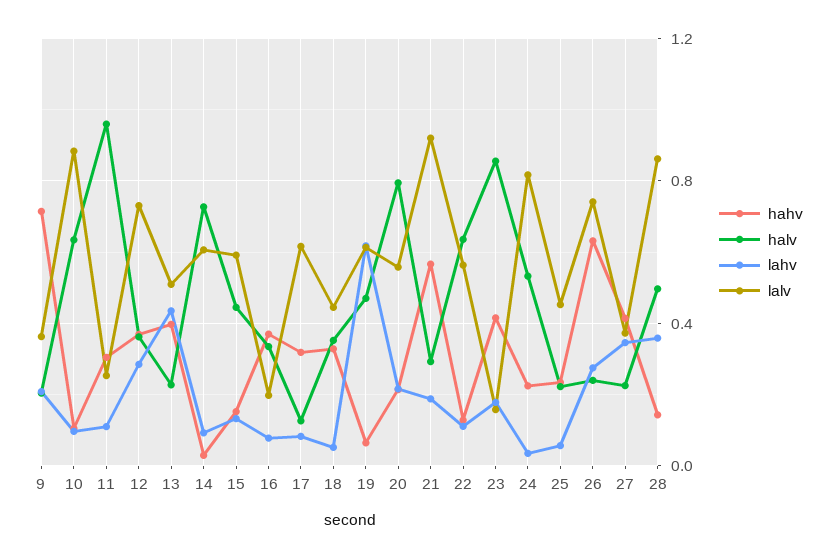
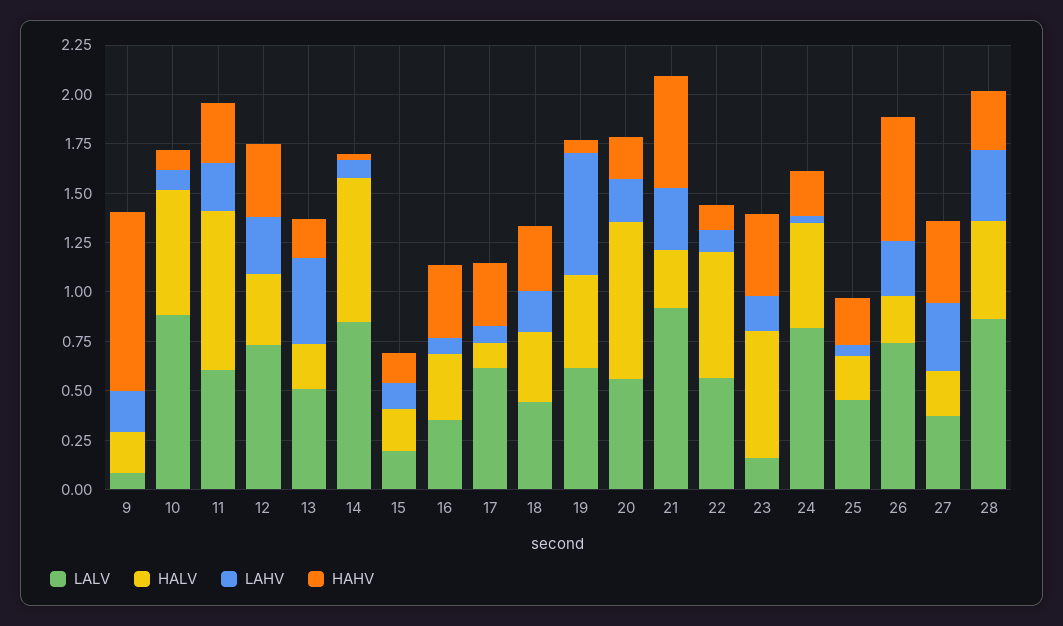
  {
    "hahv": {
-     "9": 0.7,
+     "9": 0.9,
      "10": 0.1,
      "11": 0.3,
      "12": 0.35,
-     "13": 0.4,
+     "13": 0.2,
      "14": 0.05,
      "15": 0.15,
      "16": 0.35,
      "17": 0.3,
      "18": 0.35,
      "19": 0.05,
      "20": 0.2,
      "21": 0.55,
      "22": 0.15,
      "23": 0.4,
      "24": 0.2,
      "25": 0.25,
      "26": 0.65,
      "27": 0.4,
-     "28": 0.15
+     "28": 0.3
    },
    "halv": {
      "9": 0.2,
      "10": 0.65,
-     "11": 0.95,
+     "11": 0.8,
      "12": 0.35,
      "13": 0.25,
      "14": 0.75,
-     "15": 0.45,
+     "15": 0.2,
      "16": 0.35,
      "17": 0.15,
      "18": 0.35,
      "19": 0.45,
      "20": 0.8,
      "21": 0.3,
      "22": 0.65,
-     "23": 0.85,
+     "23": 0.65,
      "24": 0.55,
      "25": 0.2,
      "26": 0.25,
      "27": 0.25,
      "28": 0.5
    },
    "lahv": {
      "9": 0.2,
      "10": 0.1,
-     "11": 0.1,
+     "11": 0.25,
      "12": 0.3,
      "13": 0.45,
      "14": 0.1,
      "15": 0.15,
      "16": 0.1,
      "17": 0.1,
-     "18": 0.05,
+     "18": 0.2,
      "19": 0.6,
      "20": 0.2,
-     "21": 0.2,
+     "21": 0.3,
      "22": 0.1,
      "23": 0.2,
      "24": 0.05,
      "25": 0.05,
      "26": 0.3,
      "27": 0.35,
      "28": 0.35
    },
    "lalv": {
-     "9": 0.35,
+     "9": 0.1,
      "10": 0.9,
-     "11": 0.25,
+     "11": 0.6,
      "12": 0.75,
      "13": 0.5,
-     "14": 0.6,
+     "14": 0.85,
-     "15": 0.6,
+     "15": 0.2,
-     "16": 0.2,
+     "16": 0.35,
      "17": 0.6,
      "18": 0.45,
      "19": 0.6,
      "20": 0.55,
      "21": 0.9,
      "22": 0.55,
      "23": 0.15,
      "24": 0.8,
      "25": 0.45,
      "26": 0.75,
      "27": 0.35,
      "28": 0.85
    }
  }

